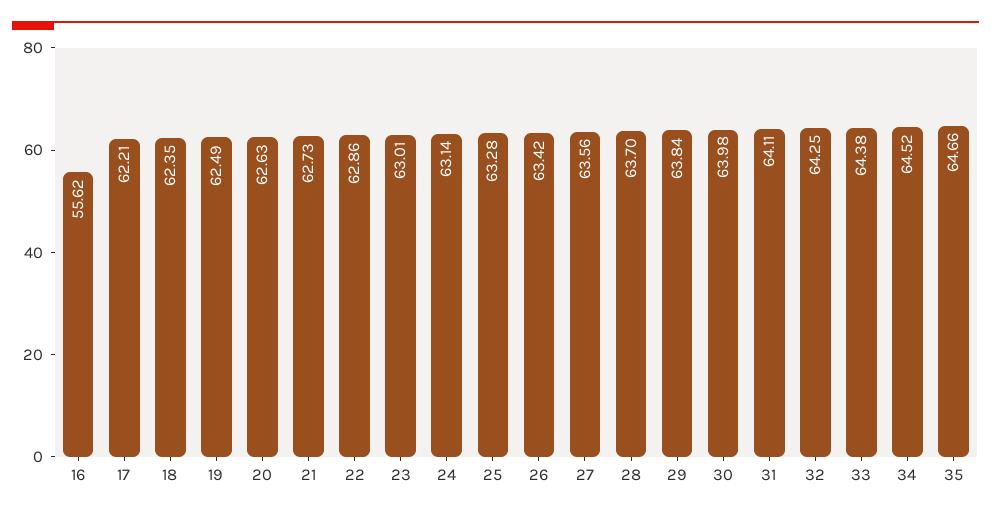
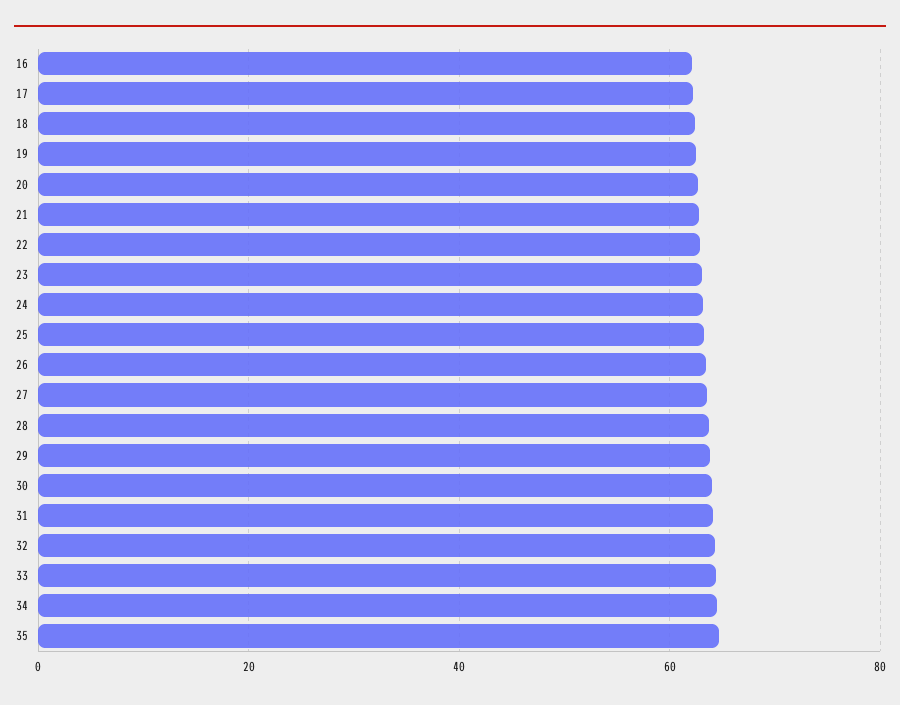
  {
-   "16": 55.62,
+   "16": 62,
    "17": 62.21,
    "18": 62.35,
    "19": 62.49,
    "20": 62.63,
    "21": 62.73,
    "22": 62.86,
    "23": 63.01,
    "24": 63.14,
    "25": 63.28,
    "26": 63.42,
    "27": 63.56,
    "28": 63.7,
    "29": 63.84,
    "30": 63.98,
    "31": 64.11,
    "32": 64.25,
    "33": 64.38,
    "34": 64.52,
    "35": 64.66
  }

